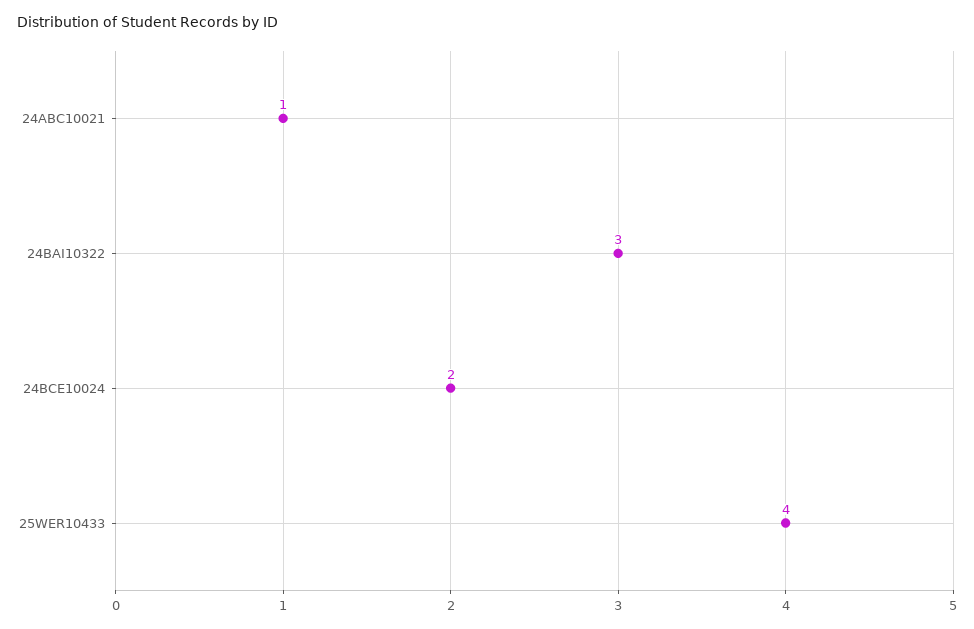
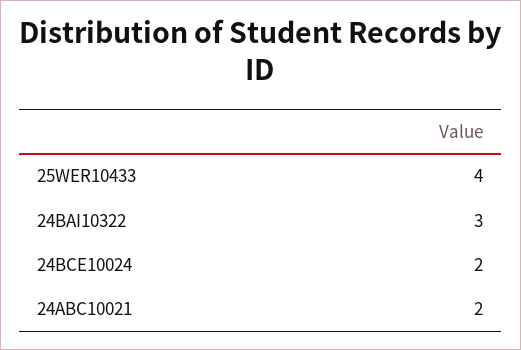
  {
-   "24ABC10021": 1,
+   "24ABC10021": 2,
    "24BAI10322": 3,
    "24BCE10024": 2,
    "25WER10433": 4
  }

